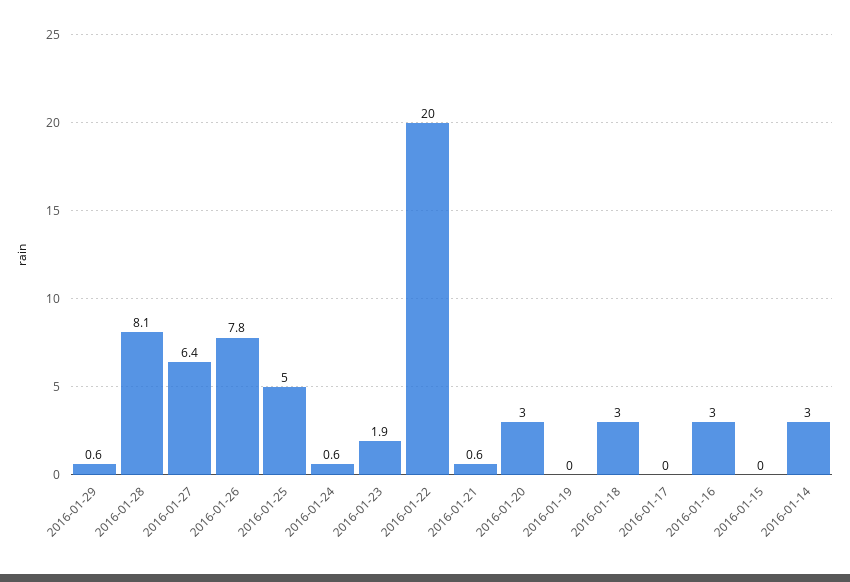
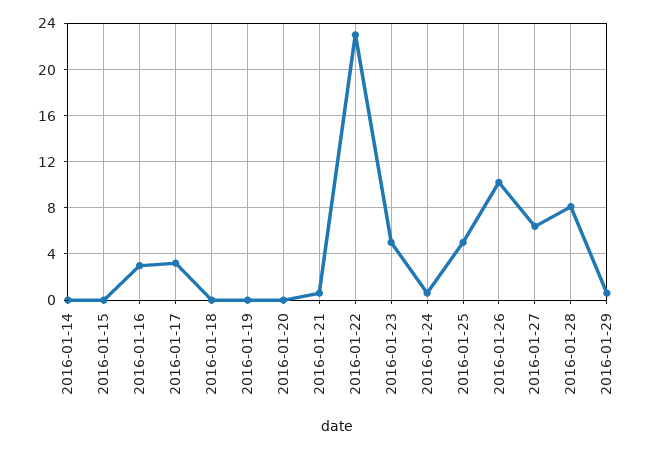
  {
    "2016-01-29": 0.6,
    "2016-01-28": 8.1,
    "2016-01-27": 6.4,
-   "2016-01-26": 7.8,
+   "2016-01-26": 10,
    "2016-01-25": 5,
    "2016-01-24": 0.6,
-   "2016-01-23": 1.9,
+   "2016-01-23": 5,
-   "2016-01-22": 20,
+   "2016-01-22": 23,
    "2016-01-21": 0.6,
-   "2016-01-20": 3,
+   "2016-01-20": 0,
    "2016-01-19": 0,
-   "2016-01-18": 3,
+   "2016-01-18": 0,
-   "2016-01-17": 0,
+   "2016-01-17": 3,
    "2016-01-16": 3,
    "2016-01-15": 0,
-   "2016-01-14": 3
+   "2016-01-14": 0
  }

